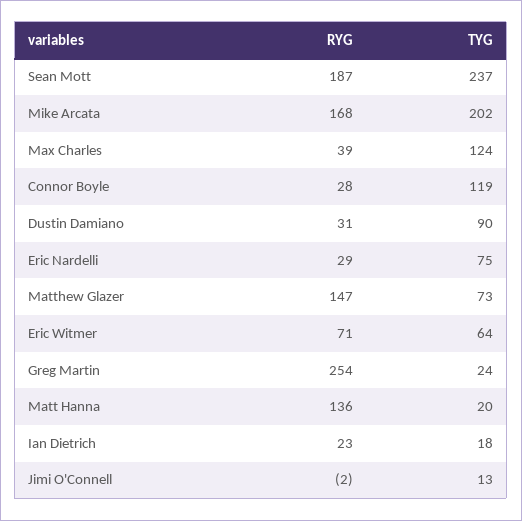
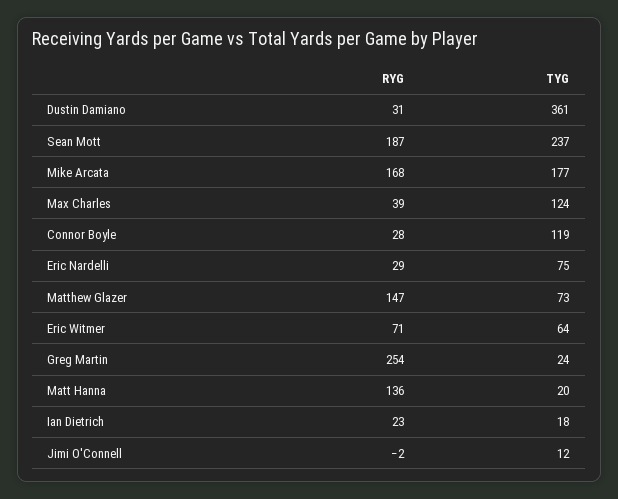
  {
    "RYG": {
      "Sean Mott": 187,
      "Mike Arcata": 168,
      "Max Charles": 39,
      "Connor Boyle": 28,
      "Dustin Damiano": 31,
      "Eric Nardelli": 29,
      "Matthew Glazer": 147,
      "Eric Witmer": 71,
      "Greg Martin": 254,
      "Matt Hanna": 136,
      "Ian Dietrich": 23,
      "Jimi O'Connell": -2
    },
    "TYG": {
      "Sean Mott": 237,
-     "Mike Arcata": 202,
+     "Mike Arcata": 177,
      "Max Charles": 124,
      "Connor Boyle": 119,
-     "Dustin Damiano": 90,
+     "Dustin Damiano": 361,
      "Eric Nardelli": 75,
      "Matthew Glazer": 73,
      "Eric Witmer": 64,
      "Greg Martin": 24,
      "Matt Hanna": 20,
      "Ian Dietrich": 18,
-     "Jimi O'Connell": 13
+     "Jimi O'Connell": 12
    }
  }

